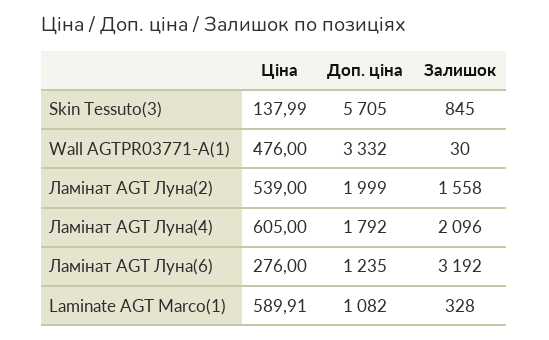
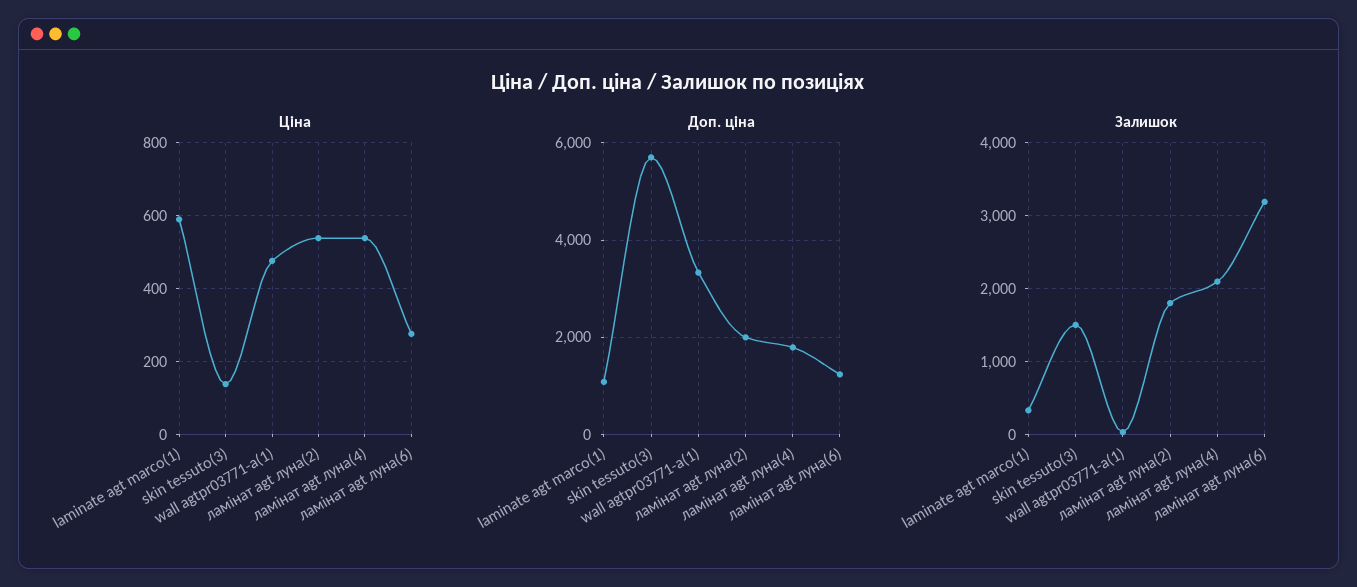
  {
    "Ціна": {
      "Skin Tessuto(3)": 137.99,
      "Wall AGTPR03771-A(1)": 476,
      "Ламінат AGT Луна(2)": 539,
-     "Ламінат AGT Луна(4)": 605,
+     "Ламінат AGT Луна(4)": 540,
      "Ламінат AGT Луна(6)": 276,
      "Laminate AGT Marco(1)": 589.91
    },
    "Доп. ціна": {
      "Skin Tessuto(3)": 5705,
      "Wall AGTPR03771-A(1)": 3332,
      "Ламінат AGT Луна(2)": 1999,
      "Ламінат AGT Луна(4)": 1792,
      "Ламінат AGT Луна(6)": 1235,
      "Laminate AGT Marco(1)": 1082
    },
    "Залишок": {
-     "Skin Tessuto(3)": 845,
+     "Skin Tessuto(3)": 1500,
      "Wall AGTPR03771-A(1)": 30,
-     "Ламінат AGT Луна(2)": 1558,
+     "Ламінат AGT Луна(2)": 1800,
      "Ламінат AGT Луна(4)": 2096,
      "Ламінат AGT Луна(6)": 3192,
      "Laminate AGT Marco(1)": 328
    }
  }

